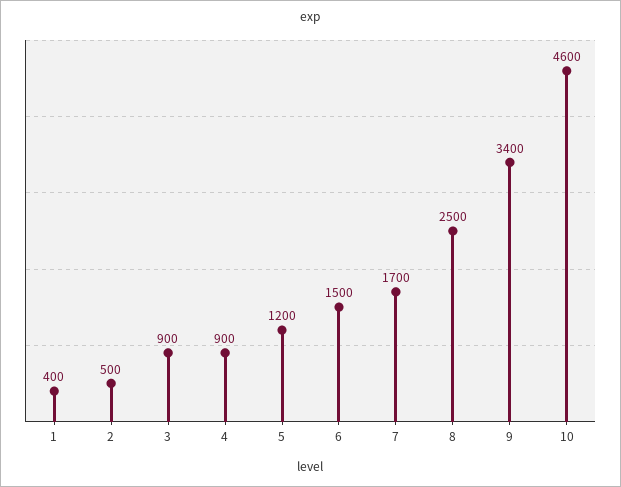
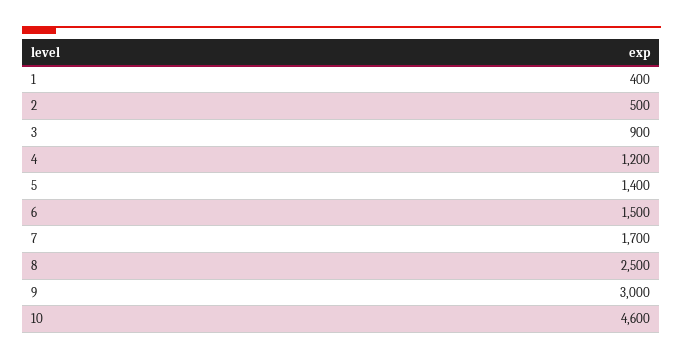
  {
    "1": 400,
    "2": 500,
    "3": 900,
-   "4": 900,
+   "4": 1200,
-   "5": 1200,
+   "5": 1400,
    "6": 1500,
    "7": 1700,
    "8": 2500,
-   "9": 3400,
+   "9": 3000,
    "10": 4600
  }

